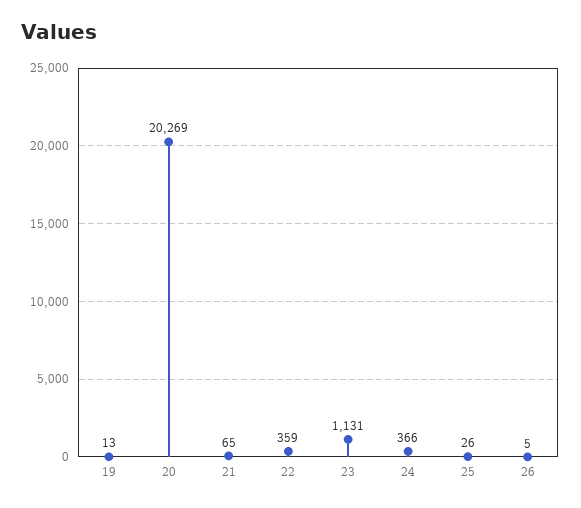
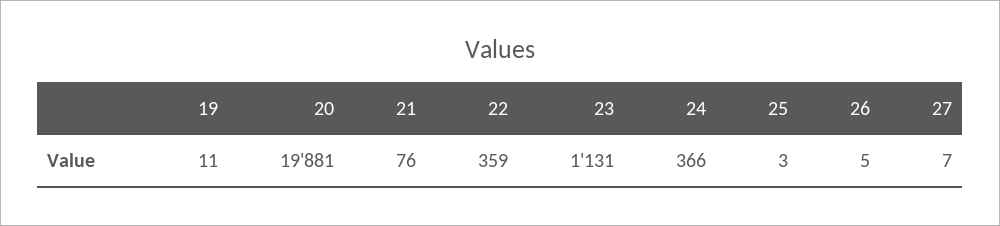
  {
-   "19": 13,
+   "19": 11,
-   "20": 20269,
+   "20": 19881,
-   "21": 65,
+   "21": 76,
    "22": 359,
    "23": 1131,
    "24": 366,
-   "25": 26,
+   "25": 3,
-   "26": 5
+   "26": 5,
+   "27": 7
  }

